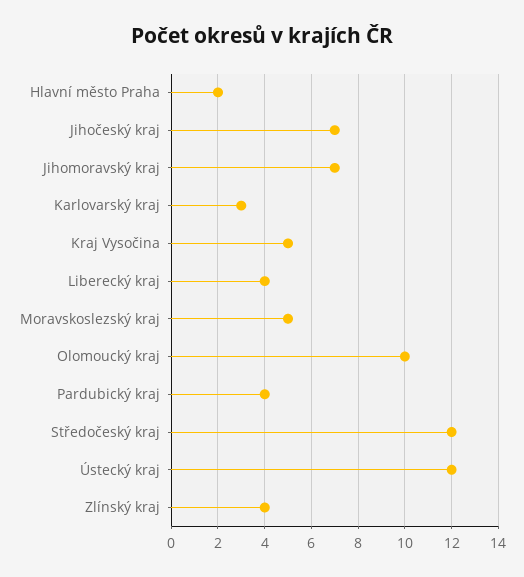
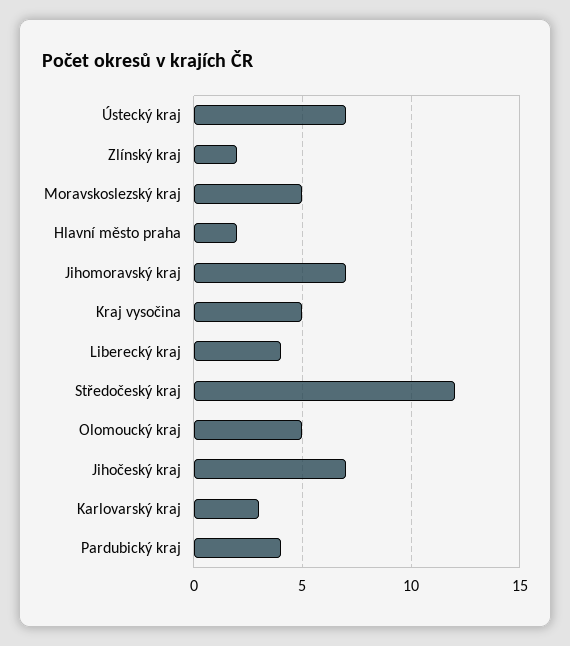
  {
    "Hlavní město Praha": 2,
    "Jihočeský kraj": 7,
    "Jihomoravský kraj": 7,
    "Karlovarský kraj": 3,
    "Kraj Vysočina": 5,
    "Liberecký kraj": 4,
    "Moravskoslezský kraj": 5,
-   "Olomoucký kraj": 10,
+   "Olomoucký kraj": 5,
    "Pardubický kraj": 4,
    "Středočeský kraj": 12,
-   "Ústecký kraj": 12,
+   "Ústecký kraj": 7,
-   "Zlínský kraj": 4
+   "Zlínský kraj": 2
  }

